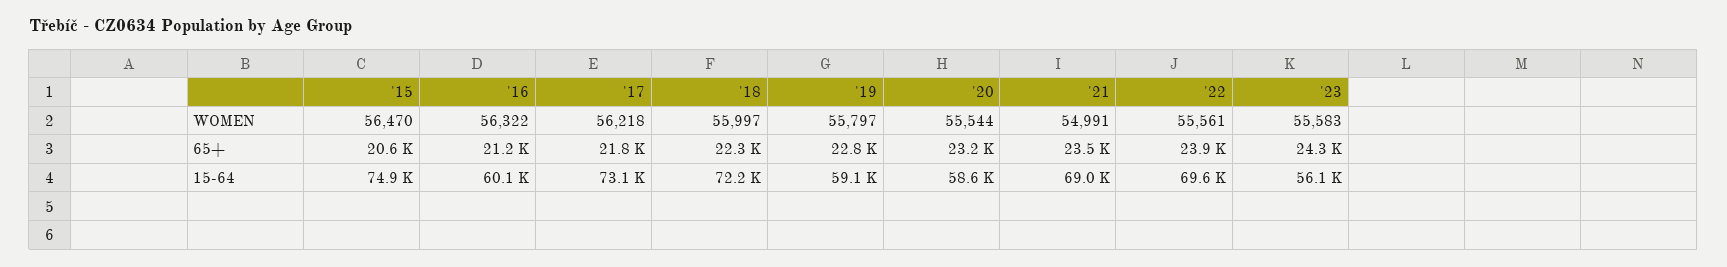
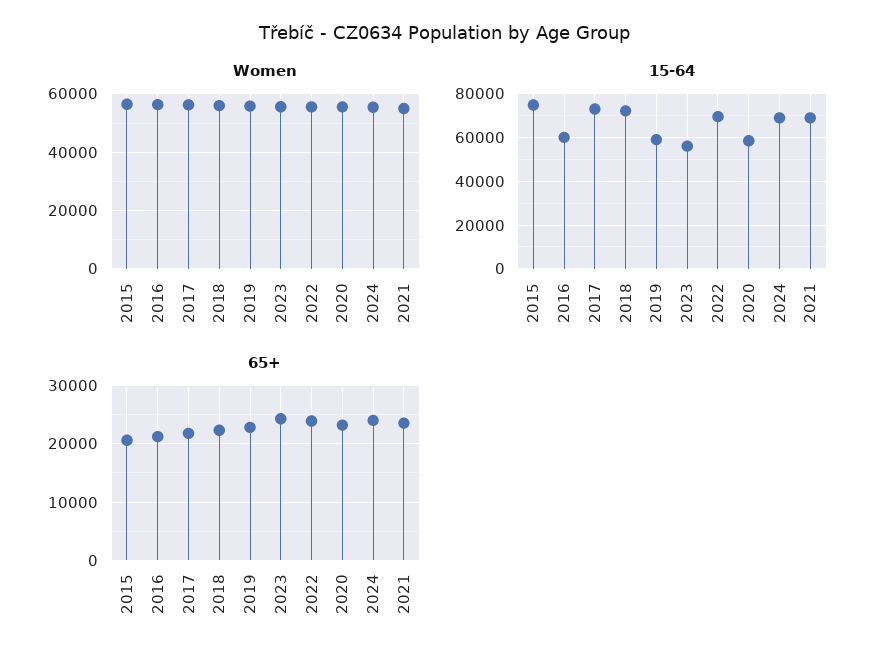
  {
    "WOMEN": {
      "'15": 56470,
      "'16": 56322,
      "'17": 56218,
      "'18": 55997,
      "'19": 55797,
      "'20": 55544,
      "'21": 54991,
      "'22": 55561,
-     "'23": 55583
+     "'23": 55583,
+     "2024": 55000
    },
    "65+": {
      "'15": 20600,
      "'16": 21200,
      "'17": 21800,
      "'18": 22300,
      "'19": 22800,
      "'20": 23200,
      "'21": 23500,
      "'22": 23900,
-     "'23": 24300
+     "'23": 24300,
+     "2024": 24000
    },
    "15-64": {
      "'15": 74900,
      "'16": 60100,
      "'17": 73100,
      "'18": 72200,
      "'19": 59100,
      "'20": 58600,
      "'21": 69000,
      "'22": 69600,
-     "'23": 56100
+     "'23": 56100,
+     "2024": 70000
    }
  }

